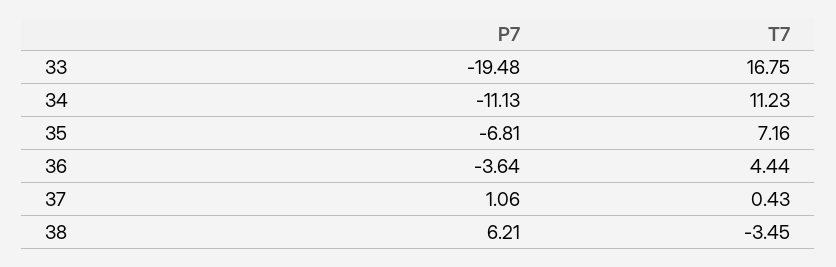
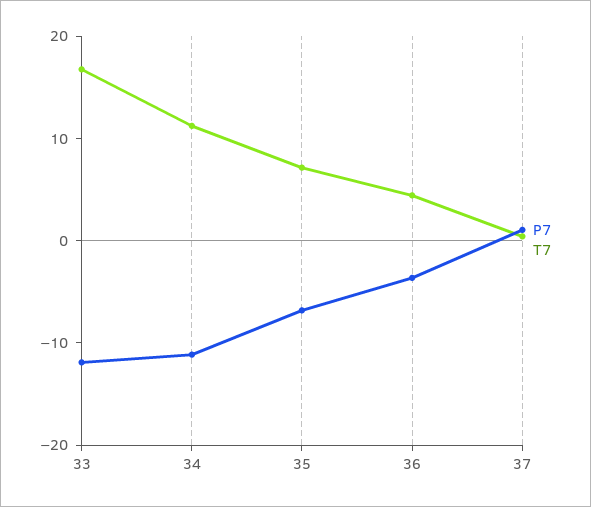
  {
    "P7": {
-     "33": -19.48,
+     "33": -12,
      "34": -11.13,
      "35": -6.81,
      "36": -3.64,
-     "37": 1.06,
+     "37": 1.06
-     "38": 6.21
    },
    "T7": {
      "33": 16.75,
      "34": 11.23,
      "35": 7.16,
      "36": 4.44,
-     "37": 0.43,
+     "37": 0.43
-     "38": -3.45
    }
  }

